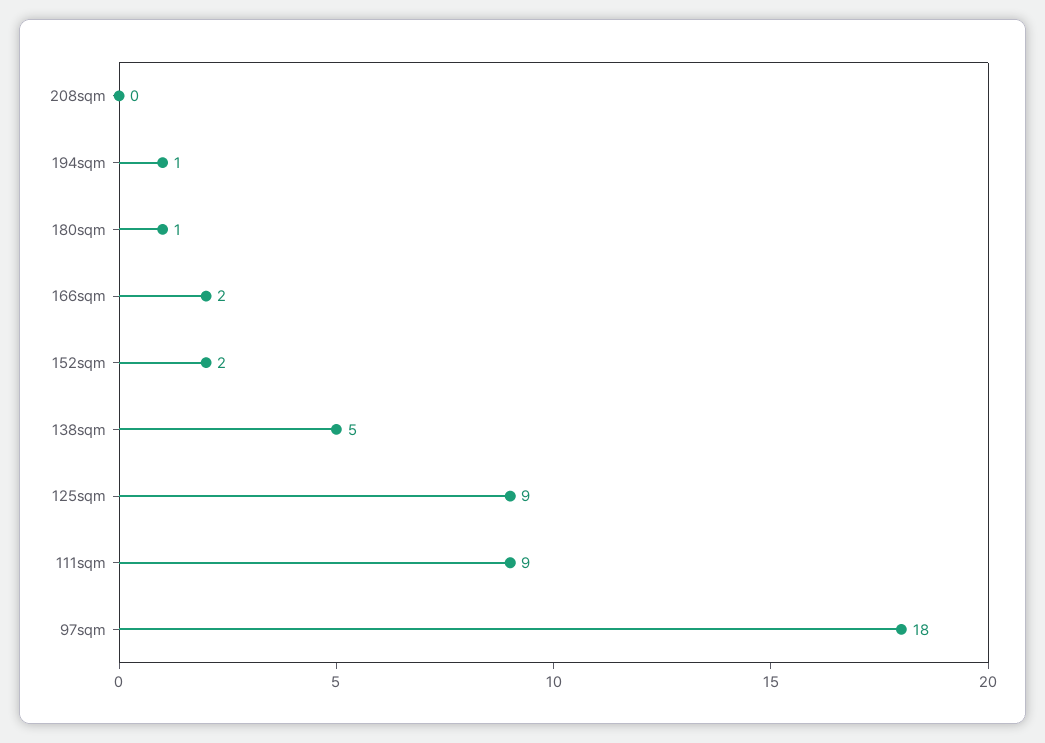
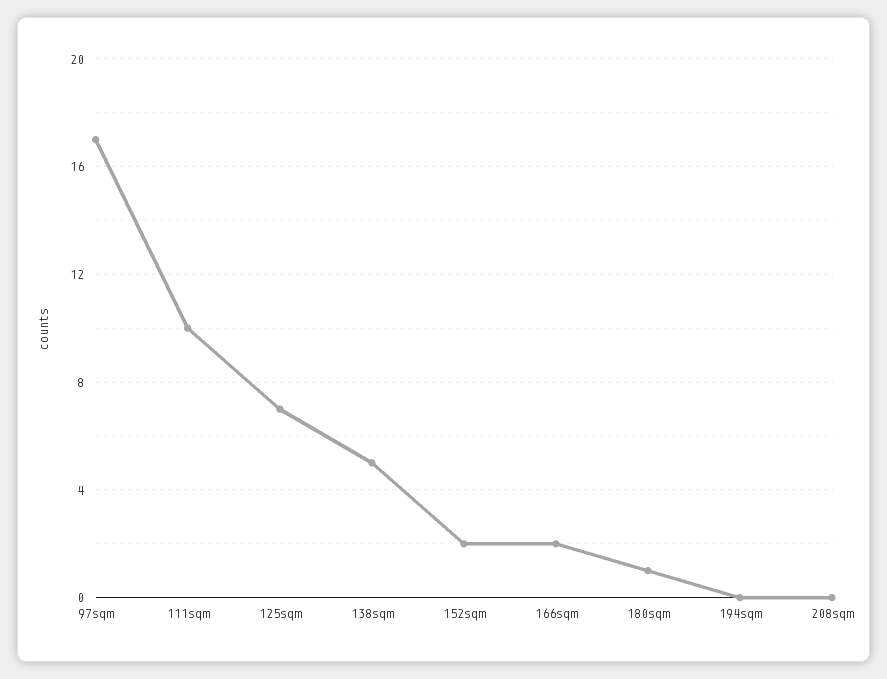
  {
    "208sqm": 0,
-   "194sqm": 1,
+   "194sqm": 0,
    "180sqm": 1,
    "166sqm": 2,
    "152sqm": 2,
    "138sqm": 5,
-   "125sqm": 9,
+   "125sqm": 7,
-   "111sqm": 9,
+   "111sqm": 10,
-   "97sqm": 18
+   "97sqm": 17
  }

